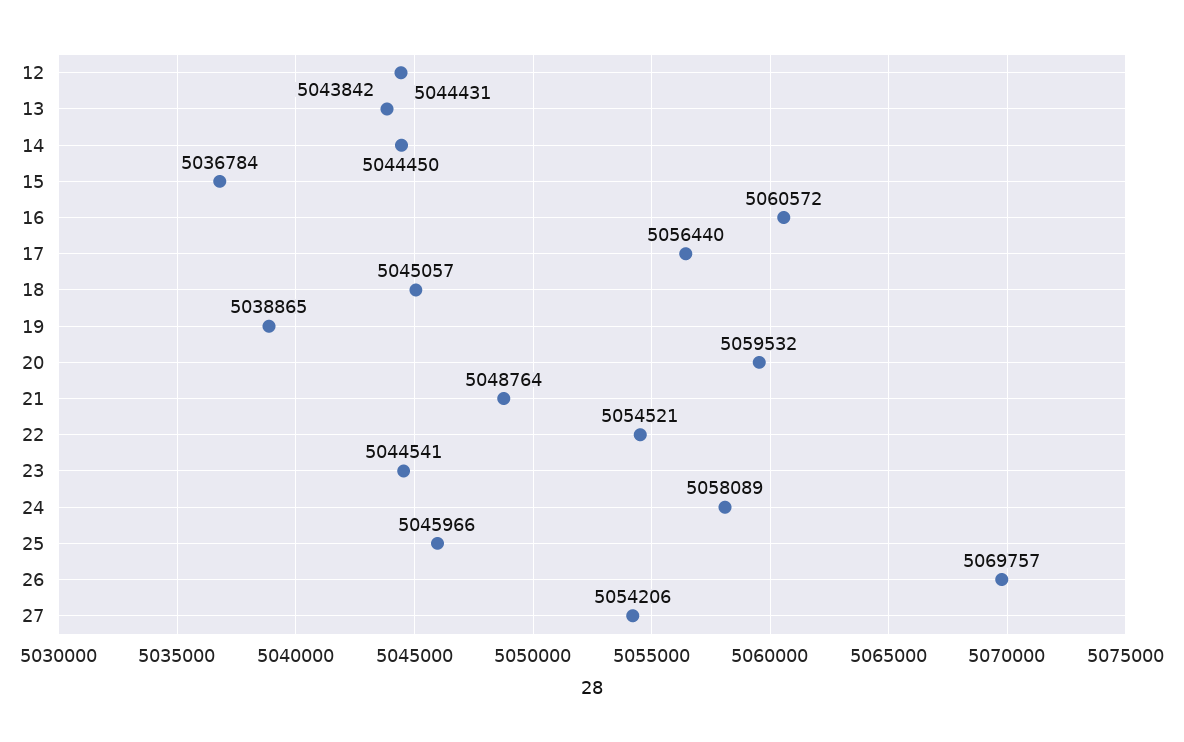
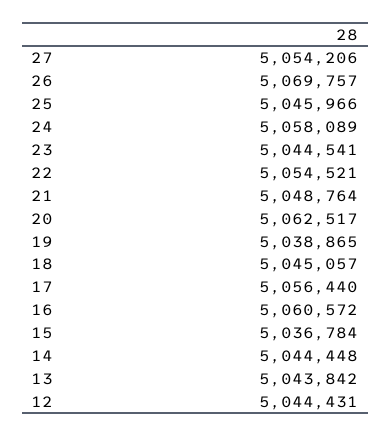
  {
    "12": 5044431,
    "13": 5043842,
-   "14": 5044450,
+   "14": 5044448,
    "15": 5036784,
    "16": 5060572,
    "17": 5056440,
    "18": 5045057,
    "19": 5038865,
-   "20": 5059532,
+   "20": 5062517,
    "21": 5048764,
    "22": 5054521,
    "23": 5044541,
    "24": 5058089,
    "25": 5045966,
    "26": 5069757,
    "27": 5054206
  }

